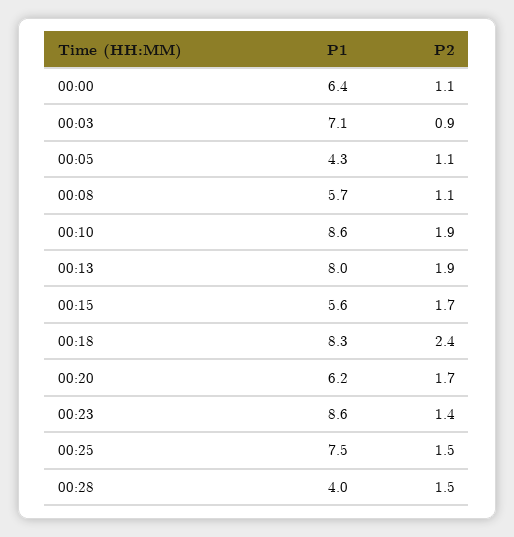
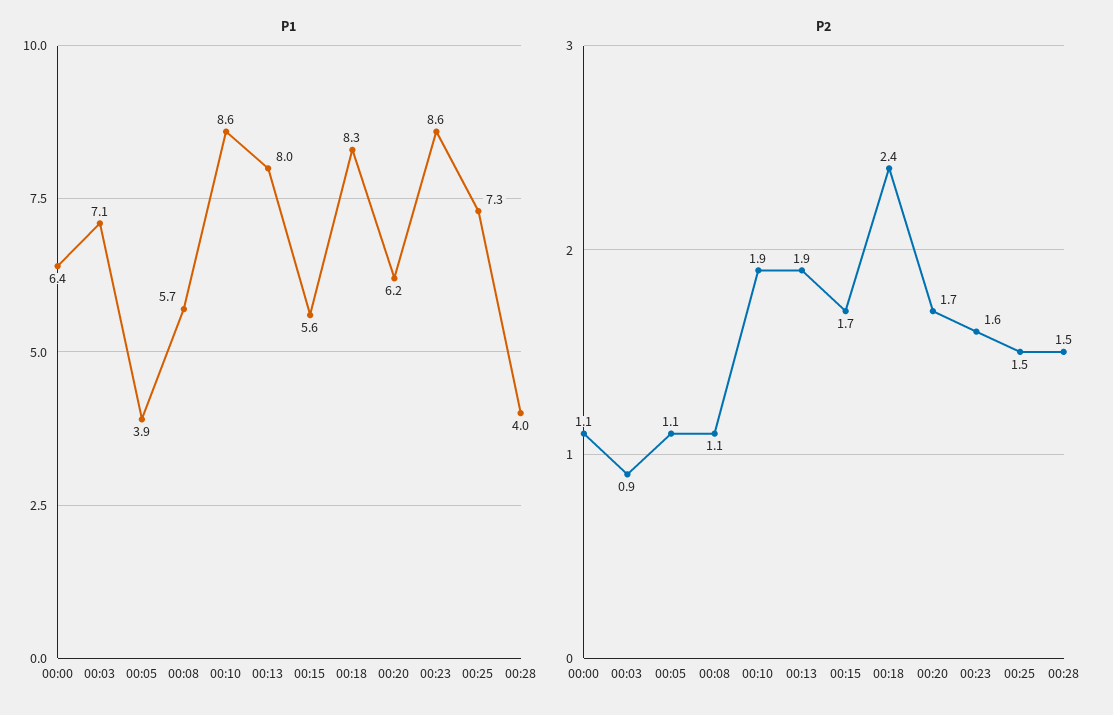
  {
    "P1": {
      "00:00": 6.4,
      "00:03": 7.1,
-     "00:05": 4.3,
+     "00:05": 3.9,
      "00:08": 5.7,
      "00:10": 8.6,
      "00:13": 8,
      "00:15": 5.6,
      "00:18": 8.3,
      "00:20": 6.2,
      "00:23": 8.6,
-     "00:25": 7.5,
+     "00:25": 7.3,
      "00:28": 4
    },
    "P2": {
      "00:00": 1.1,
      "00:03": 0.9,
      "00:05": 1.1,
      "00:08": 1.1,
      "00:10": 1.9,
      "00:13": 1.9,
      "00:15": 1.7,
      "00:18": 2.4,
      "00:20": 1.7,
-     "00:23": 1.4,
+     "00:23": 1.6,
      "00:25": 1.5,
      "00:28": 1.5
    }
  }

